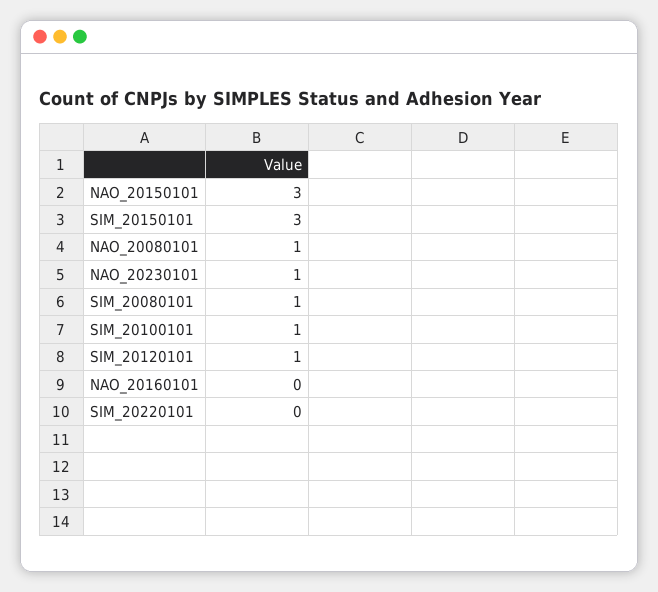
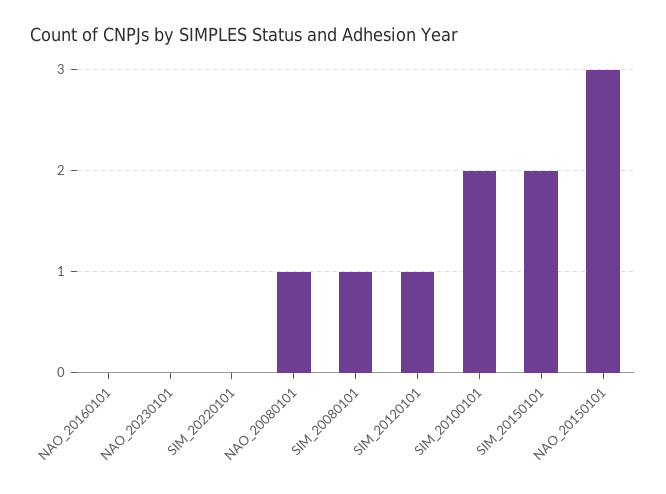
  {
    "NAO_20150101": 3,
-   "SIM_20150101": 3,
+   "SIM_20150101": 2,
    "NAO_20080101": 1,
-   "NAO_20230101": 1,
+   "NAO_20230101": 0,
    "SIM_20080101": 1,
-   "SIM_20100101": 1,
+   "SIM_20100101": 2,
    "SIM_20120101": 1,
    "NAO_20160101": 0,
    "SIM_20220101": 0
  }

